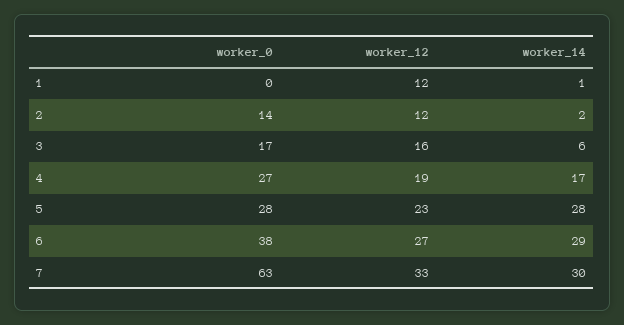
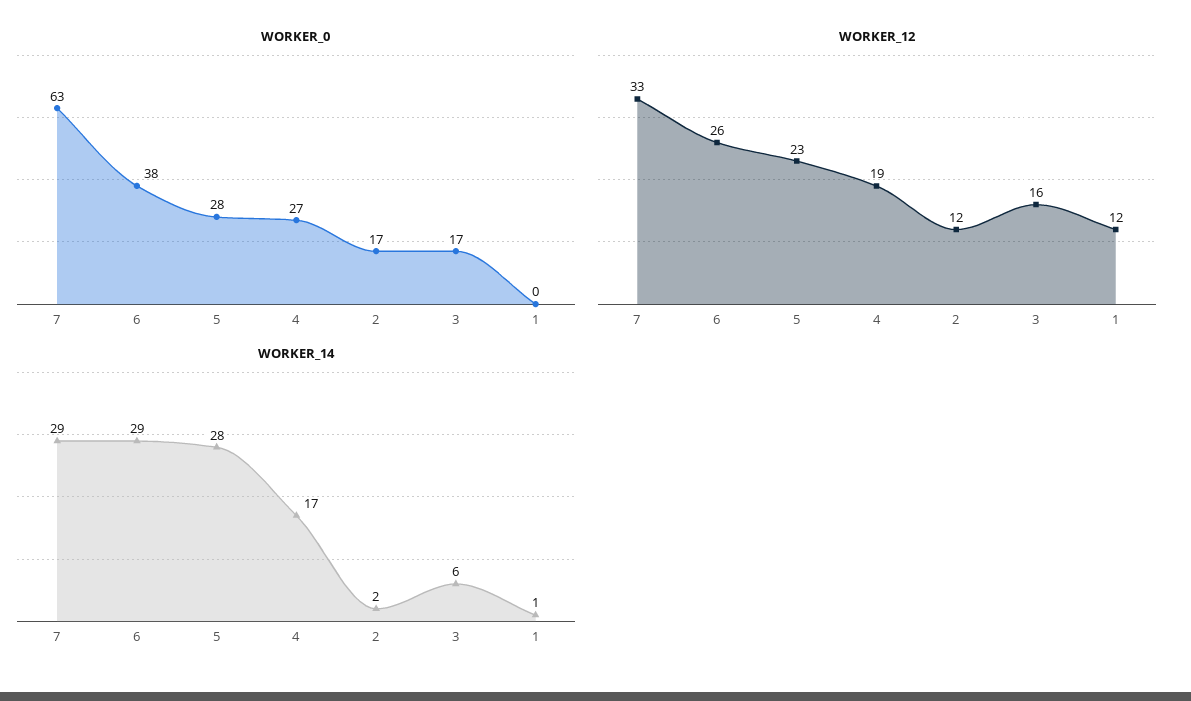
  {
    "worker_0": {
      "1": 0,
-     "2": 14,
+     "2": 17,
      "3": 17,
      "4": 27,
      "5": 28,
      "6": 38,
      "7": 63
    },
    "worker_12": {
      "1": 12,
      "2": 12,
      "3": 16,
      "4": 19,
      "5": 23,
-     "6": 27,
+     "6": 26,
      "7": 33
    },
    "worker_14": {
      "1": 1,
      "2": 2,
      "3": 6,
      "4": 17,
      "5": 28,
      "6": 29,
-     "7": 30
+     "7": 29
    }
  }

